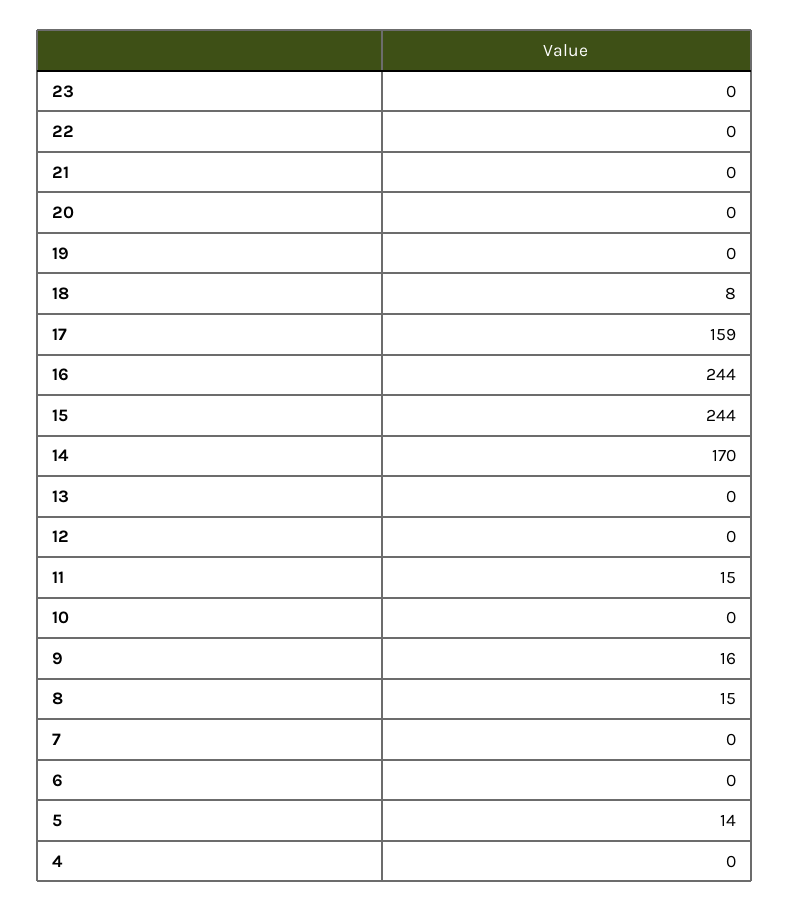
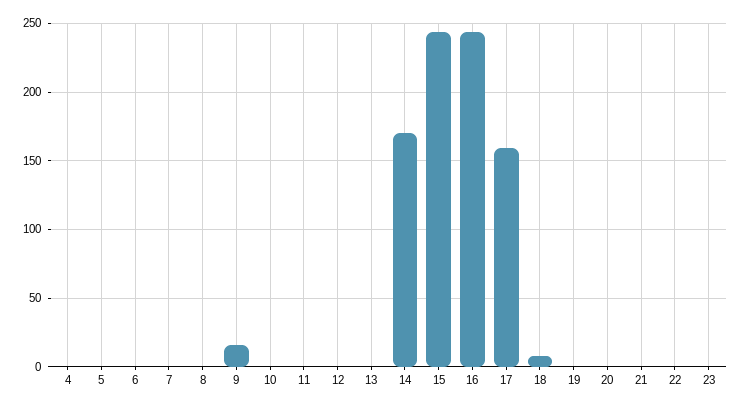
  {
    "23": 0,
    "22": 0,
    "21": 0,
    "20": 0,
    "19": 0,
    "18": 8,
    "17": 159,
    "16": 244,
    "15": 244,
    "14": 170,
    "13": 0,
    "12": 0,
-   "11": 15,
+   "11": 0,
    "10": 0,
    "9": 16,
-   "8": 15,
+   "8": 0,
    "7": 0,
    "6": 0,
-   "5": 14,
+   "5": 0,
    "4": 0
  }

